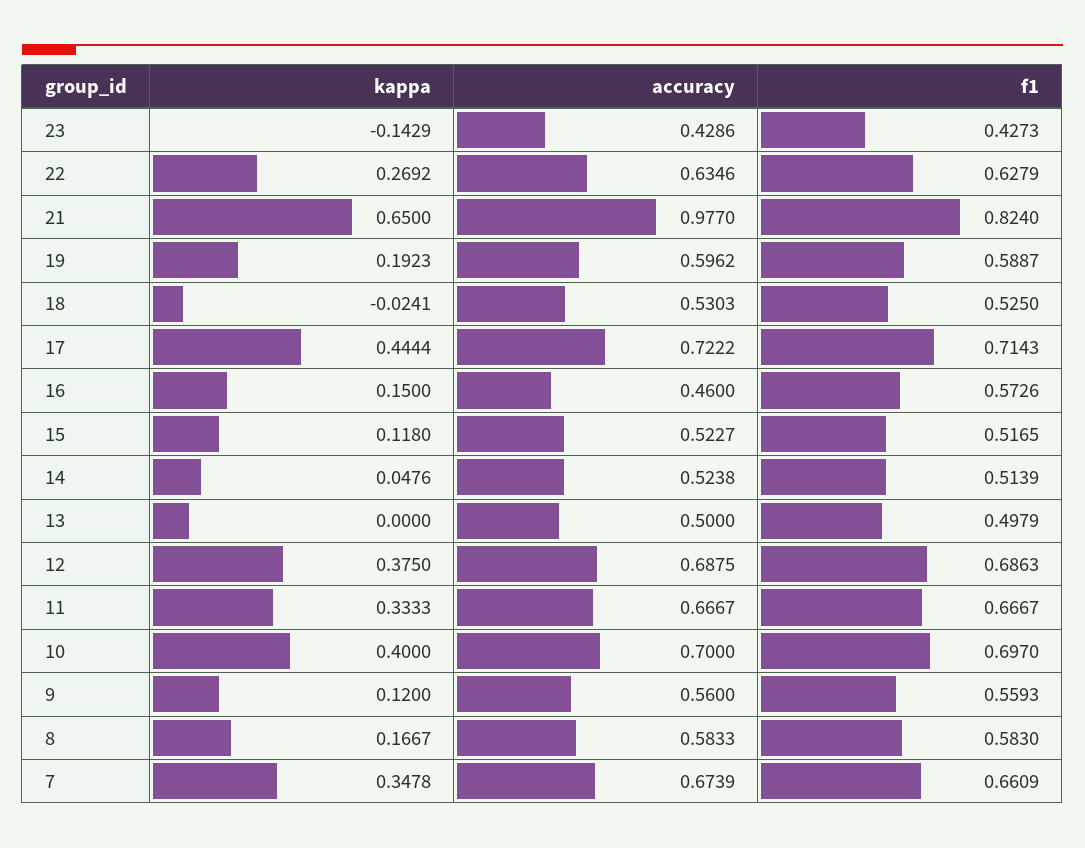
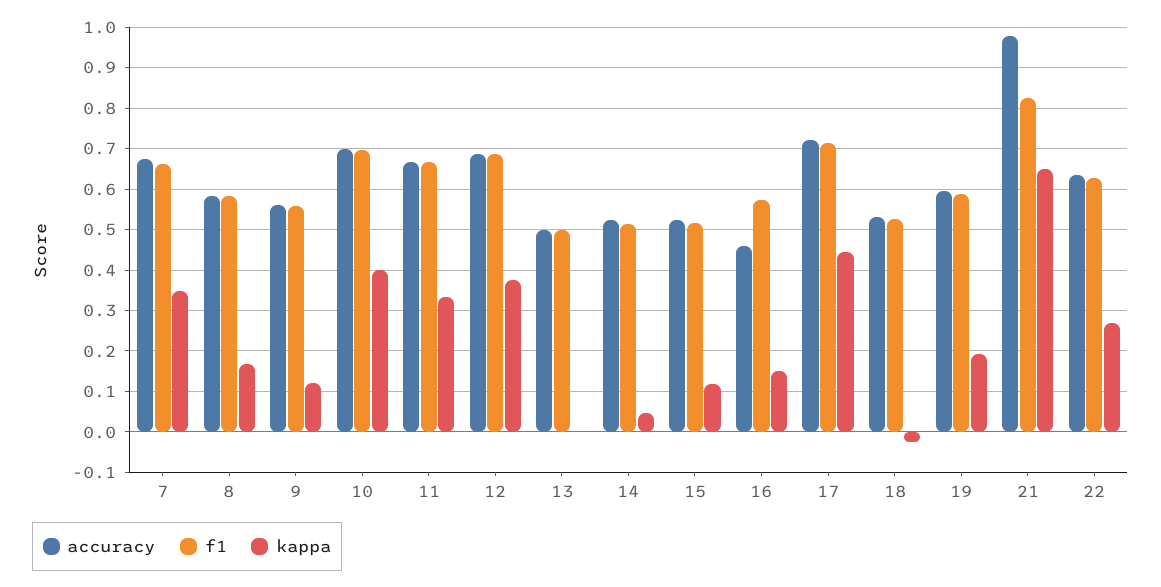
  {
    "kappa": {
-     "23": -0.1429,
      "22": 0.2692,
      "21": 0.65,
      "19": 0.1923,
      "18": -0.0241,
      "17": 0.4444,
      "16": 0.15,
      "15": 0.118,
      "14": 0.0476,
      "13": 0,
      "12": 0.375,
      "11": 0.3333,
      "10": 0.4,
      "9": 0.12,
      "8": 0.1667,
      "7": 0.3478
    },
    "accuracy": {
-     "23": 0.4286,
      "22": 0.6346,
      "21": 0.977,
      "19": 0.5962,
      "18": 0.5303,
      "17": 0.7222,
      "16": 0.46,
      "15": 0.5227,
      "14": 0.5238,
      "13": 0.5,
      "12": 0.6875,
      "11": 0.6667,
      "10": 0.7,
      "9": 0.56,
      "8": 0.5833,
      "7": 0.6739
    },
    "f1": {
-     "23": 0.4273,
      "22": 0.6279,
      "21": 0.824,
      "19": 0.5887,
      "18": 0.525,
      "17": 0.7143,
      "16": 0.5726,
      "15": 0.5165,
      "14": 0.5139,
      "13": 0.4979,
      "12": 0.6863,
      "11": 0.6667,
      "10": 0.697,
      "9": 0.5593,
      "8": 0.583,
      "7": 0.6609
    }
  }

